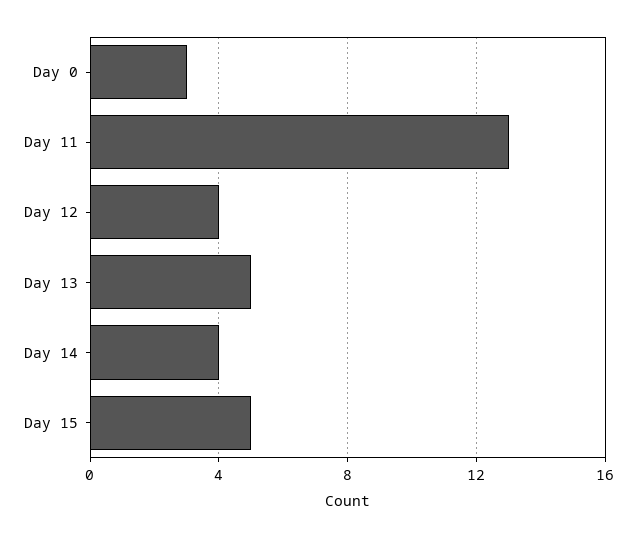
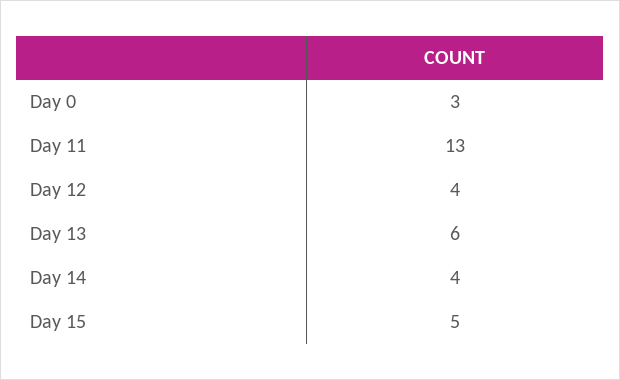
  {
    "Day 0": 3,
    "Day 11": 13,
    "Day 12": 4,
-   "Day 13": 5,
+   "Day 13": 6,
    "Day 14": 4,
    "Day 15": 5
  }

